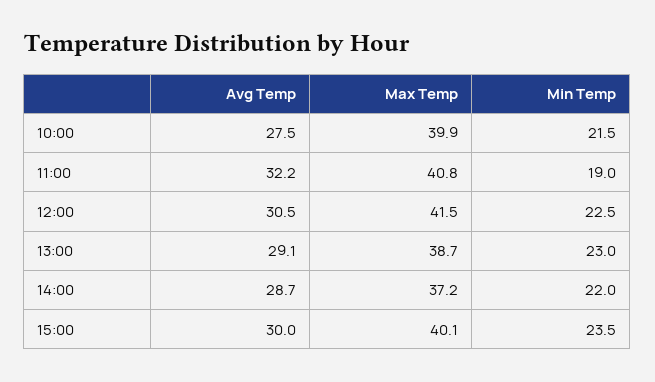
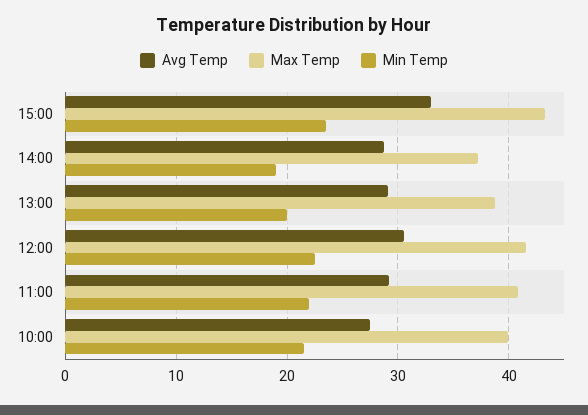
  {
    "Avg Temp": {
      "10:00": 27.5,
-     "11:00": 32.2,
+     "11:00": 29,
      "12:00": 30.5,
      "13:00": 29.1,
      "14:00": 28.7,
-     "15:00": 30
+     "15:00": 33
    },
    "Max Temp": {
      "10:00": 39.9,
      "11:00": 40.8,
      "12:00": 41.5,
      "13:00": 38.7,
      "14:00": 37.2,
-     "15:00": 40.1
+     "15:00": 43
    },
    "Min Temp": {
      "10:00": 21.5,
-     "11:00": 19,
+     "11:00": 22,
      "12:00": 22.5,
-     "13:00": 23,
+     "13:00": 20,
-     "14:00": 22,
+     "14:00": 19,
      "15:00": 23.5
    }
  }

